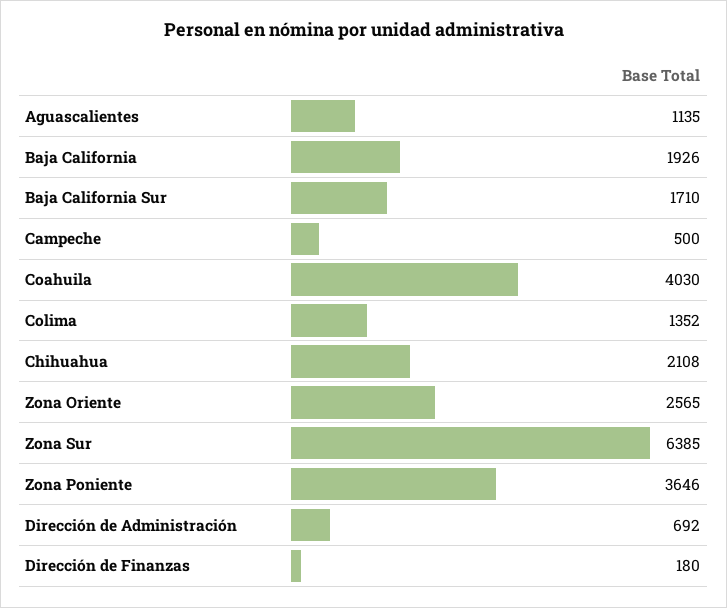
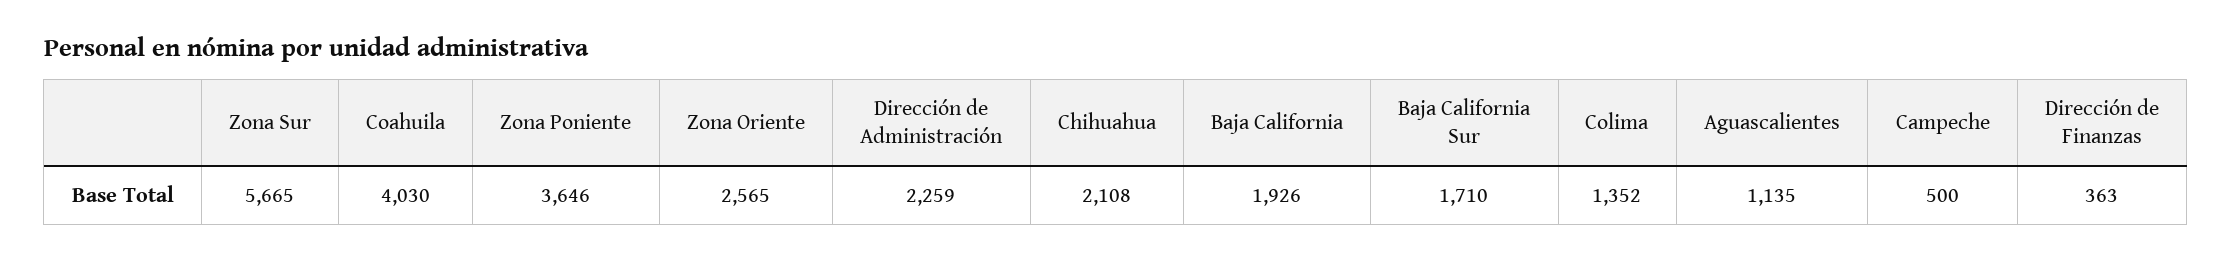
  {
    "Aguascalientes": 1135,
    "Baja California": 1926,
    "Baja California Sur": 1710,
    "Campeche": 500,
    "Coahuila": 4030,
    "Colima": 1352,
    "Chihuahua": 2108,
    "Zona Oriente": 2565,
-   "Zona Sur": 6385,
+   "Zona Sur": 5665,
    "Zona Poniente": 3646,
-   "Dirección de Administración": 692,
+   "Dirección de Administración": 2259,
-   "Dirección de Finanzas": 180
+   "Dirección de Finanzas": 363
  }

